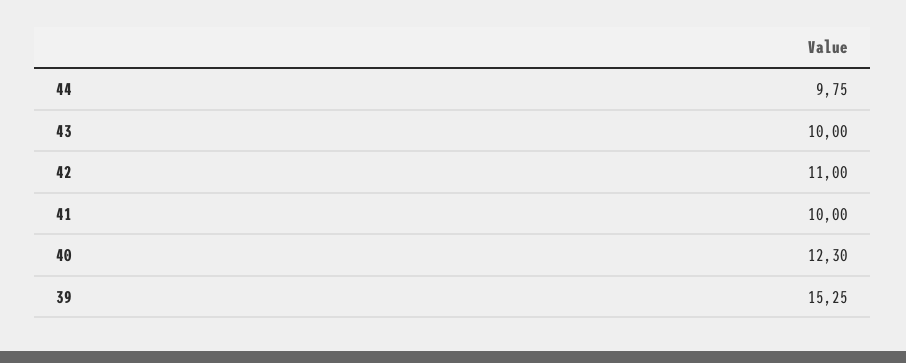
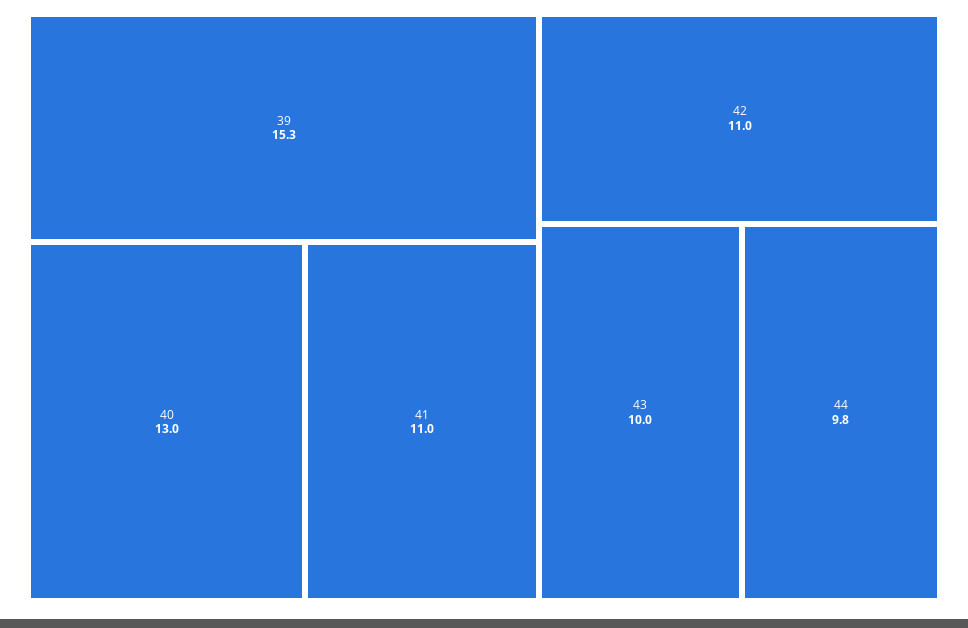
  {
    "44": 9.75,
    "43": 10,
    "42": 11,
-   "41": 10,
+   "41": 11,
-   "40": 12.3,
+   "40": 13,
    "39": 15.25
  }

